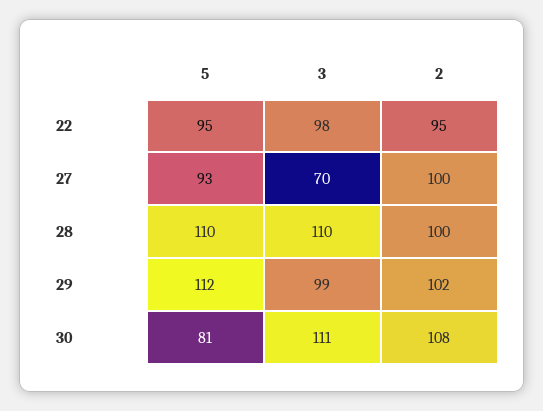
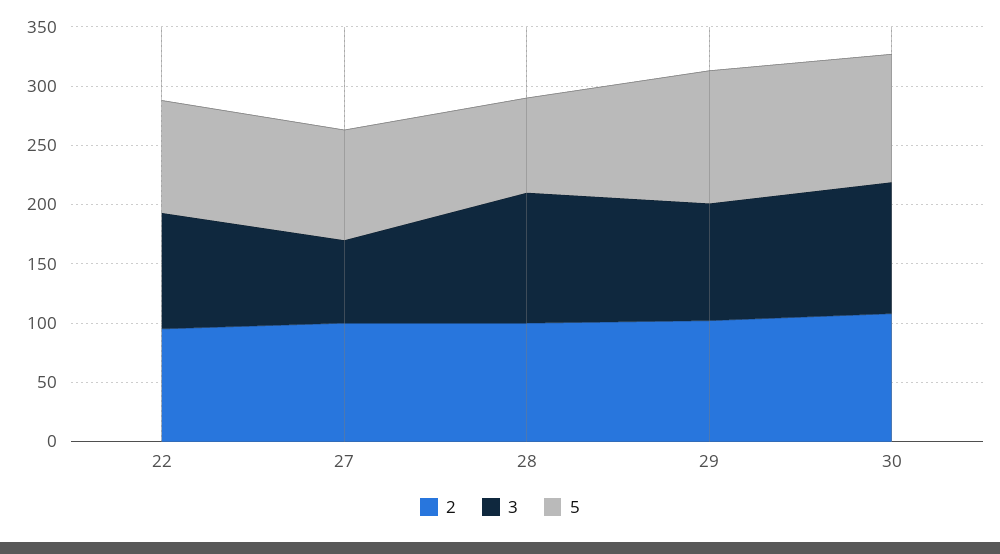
  {
    "5": {
      "22": 95,
      "27": 93,
-     "28": 110,
+     "28": 80,
      "29": 112,
-     "30": 81
+     "30": 110
    },
    "3": {
      "22": 98,
      "27": 70,
      "28": 110,
      "29": 99,
      "30": 111
    },
    "2": {
      "22": 95,
      "27": 100,
      "28": 100,
      "29": 102,
      "30": 108
    }
  }

